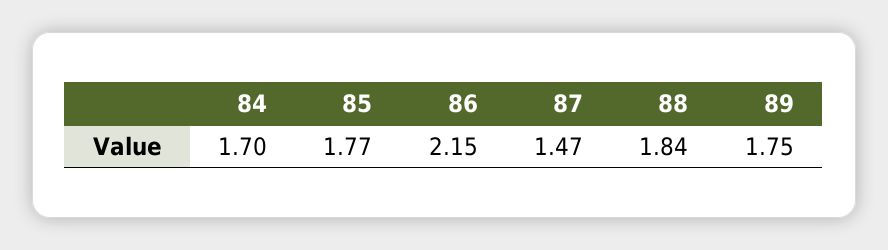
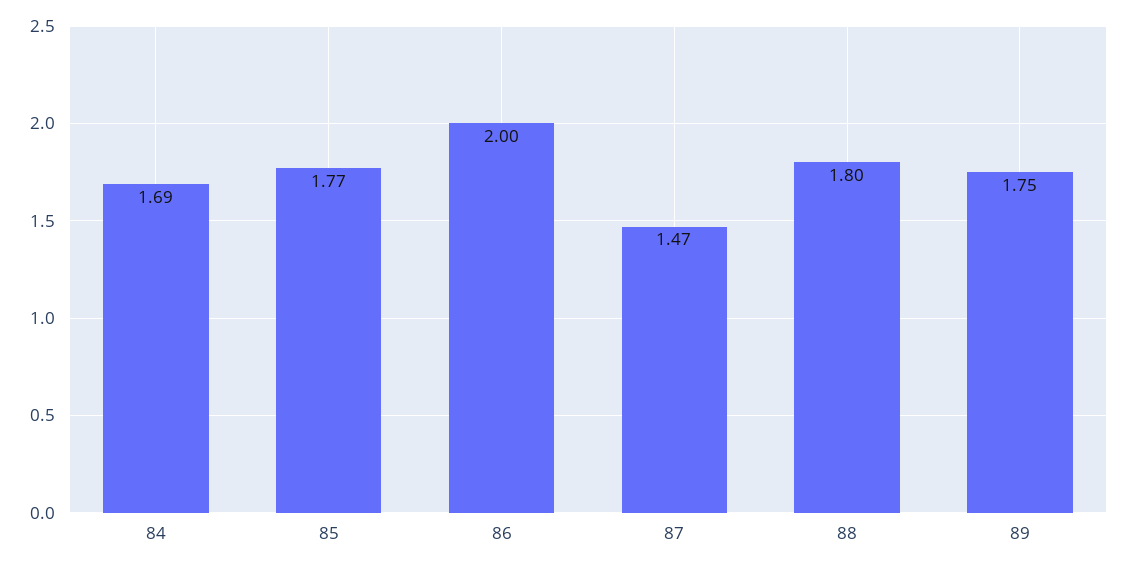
  {
-   "84": 1.7,
+   "84": 1.69,
    "85": 1.77,
-   "86": 2.15,
+   "86": 2,
    "87": 1.47,
-   "88": 1.84,
+   "88": 1.8,
    "89": 1.75
  }

